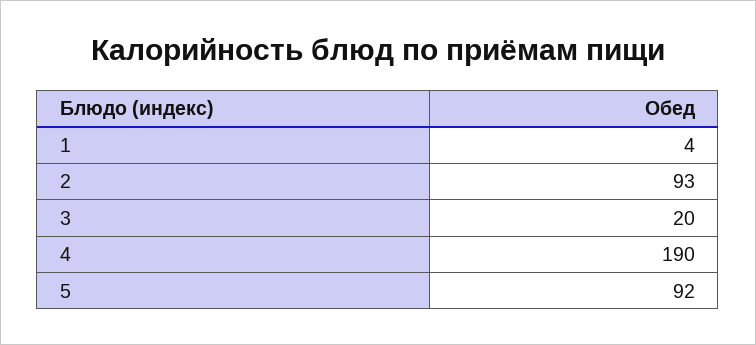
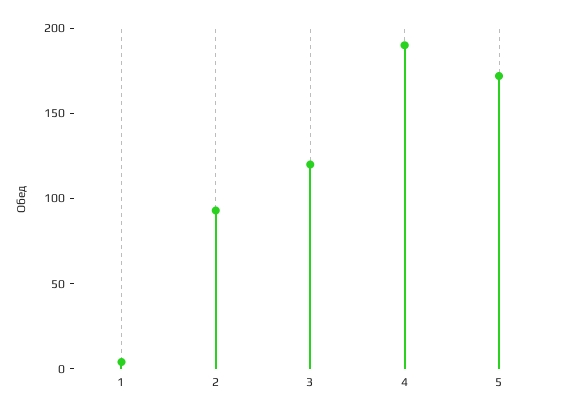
  {
    "1": 4,
    "2": 93,
-   "3": 20,
+   "3": 120,
    "4": 190,
-   "5": 92
+   "5": 170
  }

